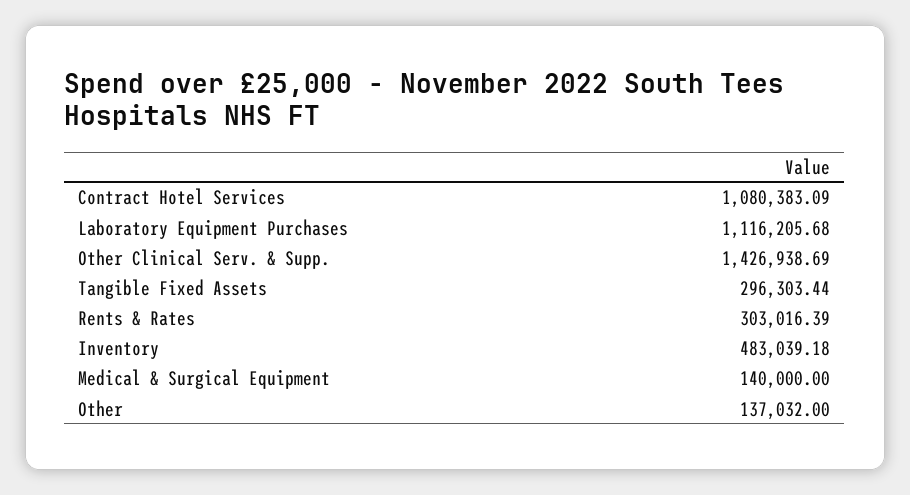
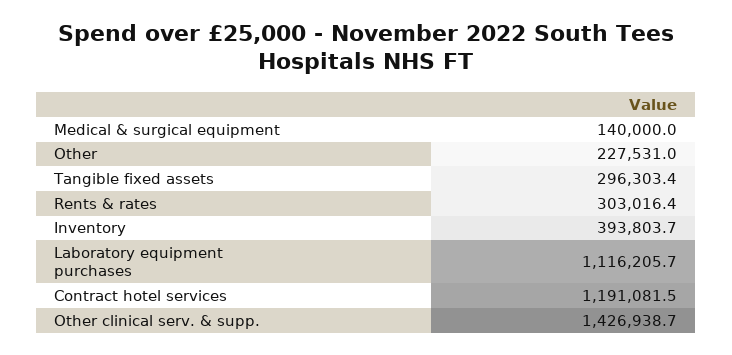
  {
-   "Contract Hotel Services": 1080383.09,
+   "Contract Hotel Services": 1191081.5,
    "Laboratory Equipment Purchases": 1116205.68,
    "Other Clinical Serv. & Supp.": 1426938.69,
    "Tangible Fixed Assets": 296303.44,
    "Rents & Rates": 303016.39,
-   "Inventory": 483039.18,
+   "Inventory": 393803.7,
    "Medical & Surgical Equipment": 140000,
-   "Other": 137032
+   "Other": 227531
  }

